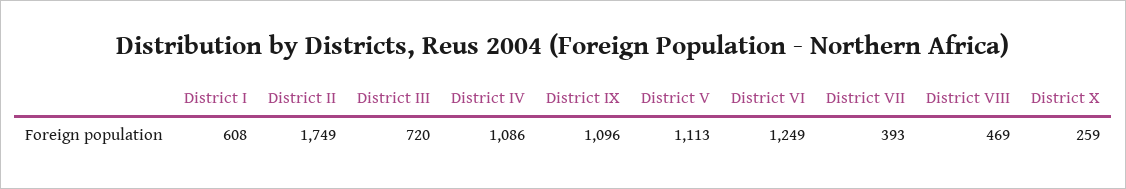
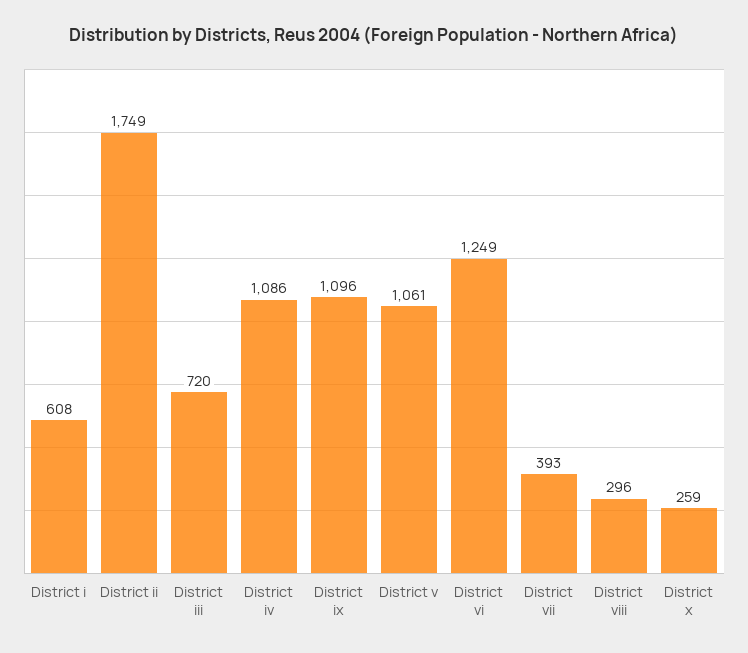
  {
    "District I": 608,
    "District II": 1749,
    "District III": 720,
    "District IV": 1086,
    "District IX": 1096,
-   "District V": 1113,
+   "District V": 1061,
    "District VI": 1249,
    "District VII": 393,
-   "District VIII": 469,
+   "District VIII": 296,
    "District X": 259
  }

